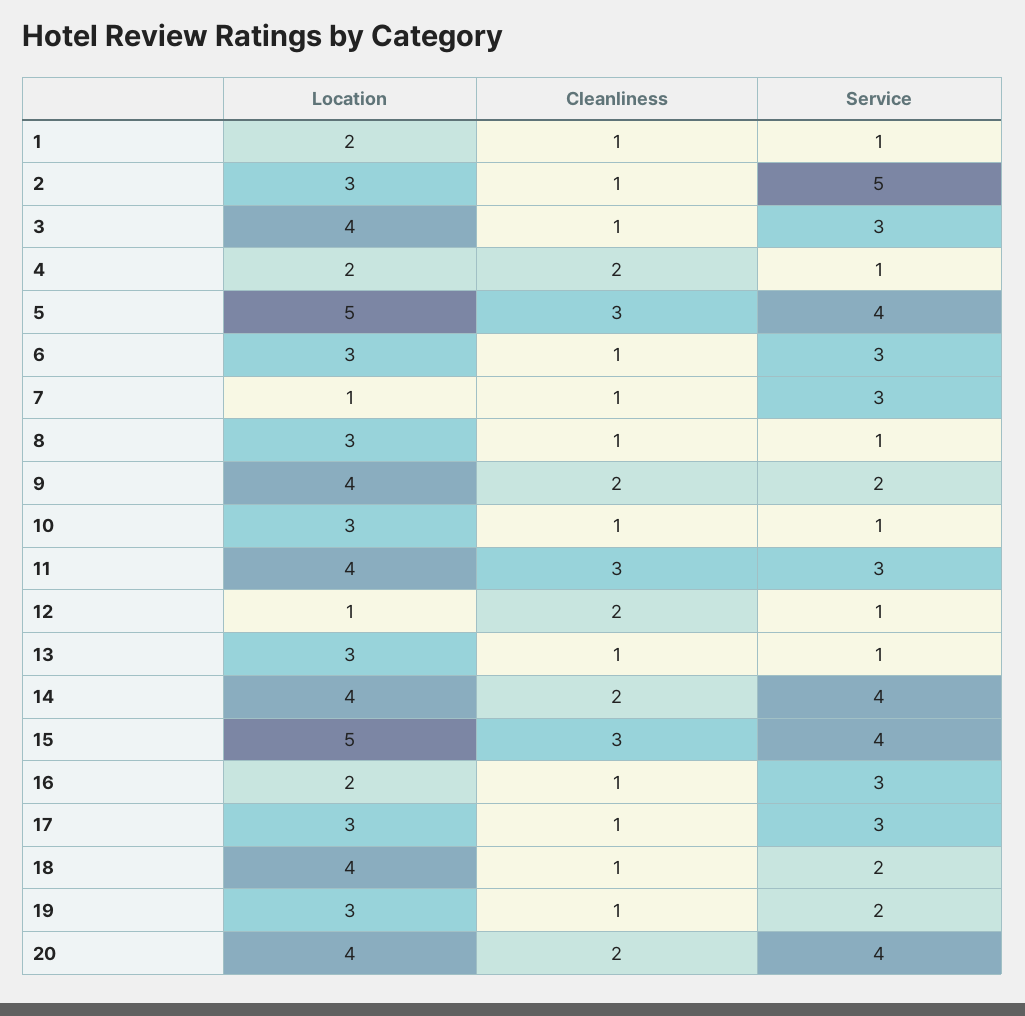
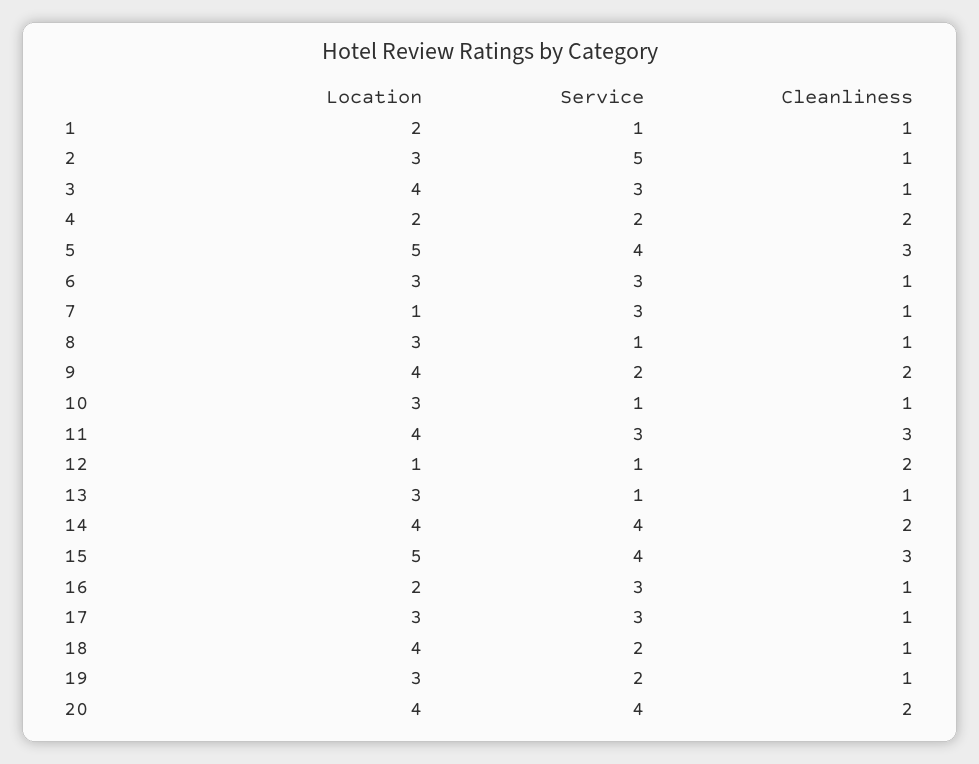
  {
    "Location": {
      "1": 2,
      "2": 3,
      "3": 4,
      "4": 2,
      "5": 5,
      "6": 3,
      "7": 1,
      "8": 3,
      "9": 4,
      "10": 3,
      "11": 4,
      "12": 1,
      "13": 3,
      "14": 4,
      "15": 5,
      "16": 2,
      "17": 3,
      "18": 4,
      "19": 3,
      "20": 4
    },
    "Cleanliness": {
      "1": 1,
      "2": 1,
      "3": 1,
      "4": 2,
      "5": 3,
      "6": 1,
      "7": 1,
      "8": 1,
      "9": 2,
      "10": 1,
      "11": 3,
      "12": 2,
      "13": 1,
      "14": 2,
      "15": 3,
      "16": 1,
      "17": 1,
      "18": 1,
      "19": 1,
      "20": 2
    },
    "Service": {
      "1": 1,
      "2": 5,
      "3": 3,
-     "4": 1,
+     "4": 2,
      "5": 4,
      "6": 3,
      "7": 3,
      "8": 1,
      "9": 2,
      "10": 1,
      "11": 3,
      "12": 1,
      "13": 1,
      "14": 4,
      "15": 4,
      "16": 3,
      "17": 3,
      "18": 2,
      "19": 2,
      "20": 4
    }
  }

